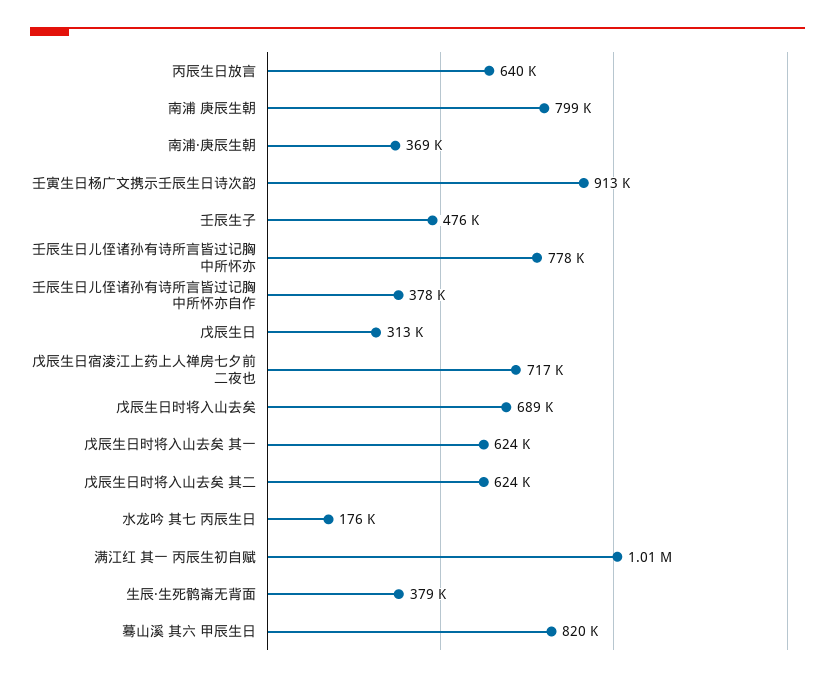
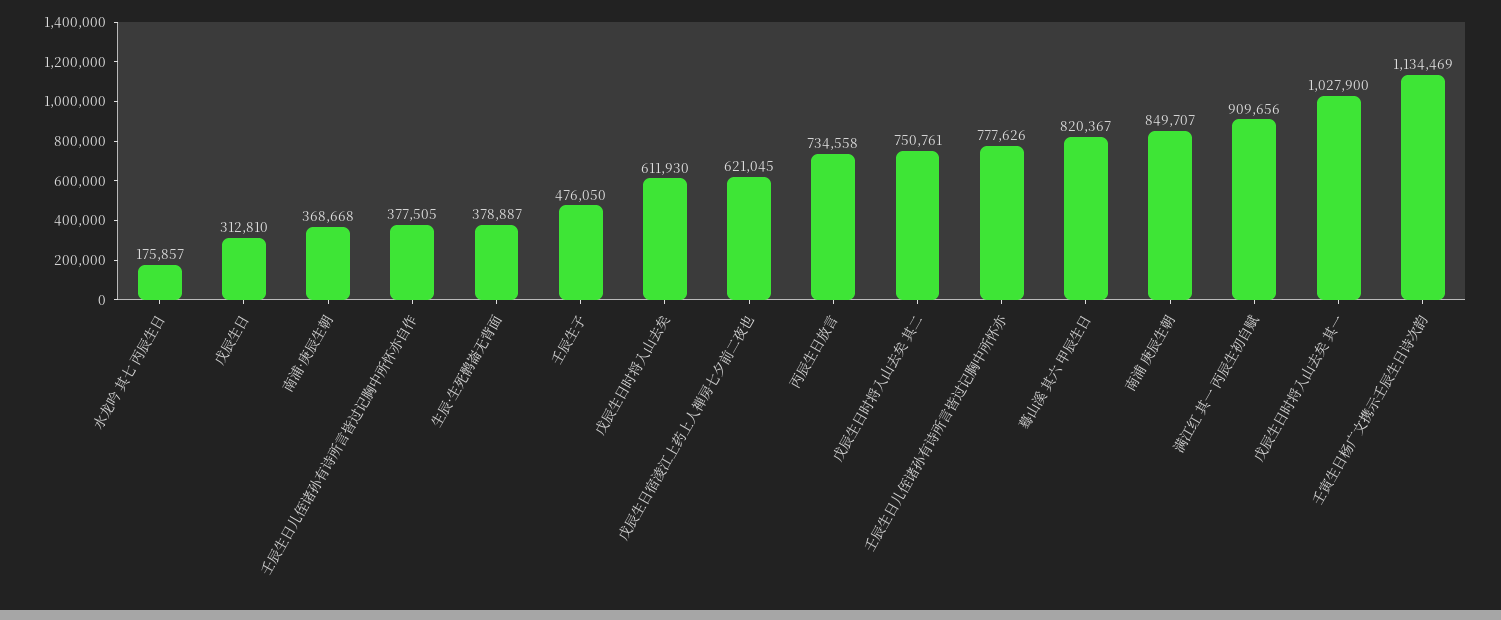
  {
-   "丙辰生日放言": 640000,
+   "丙辰生日放言": 734558,
-   "南浦 庚辰生朝": 799000,
+   "南浦 庚辰生朝": 849707,
    "南浦·庚辰生朝": 368668,
-   "壬寅生日杨广文携示壬辰生日诗次韵": 913000,
+   "壬寅生日杨广文携示壬辰生日诗次韵": 1134469,
    "壬辰生子": 476050,
    "壬辰生日儿侄诸孙有诗所言皆过记胸中所怀亦": 777626,
    "壬辰生日儿侄诸孙有诗所言皆过记胸中所怀亦自作": 377505,
    "戊辰生日": 312810,
-   "戊辰生日宿淩江上药上人禅房七夕前二夜也": 717000,
+   "戊辰生日宿淩江上药上人禅房七夕前二夜也": 621045,
-   "戊辰生日时将入山去矣": 689000,
+   "戊辰生日时将入山去矣": 611930,
-   "戊辰生日时将入山去矣 其一": 624000,
+   "戊辰生日时将入山去矣 其一": 1027900,
-   "戊辰生日时将入山去矣 其二": 624000,
+   "戊辰生日时将入山去矣 其二": 750761,
    "水龙吟 其七 丙辰生日": 175857,
-   "满江红 其一 丙辰生初自赋": 1010000,
+   "满江红 其一 丙辰生初自赋": 909656,
    "生辰·生死鹘崙无背面": 378887,
    "蓦山溪 其六 甲辰生日": 820367
  }

